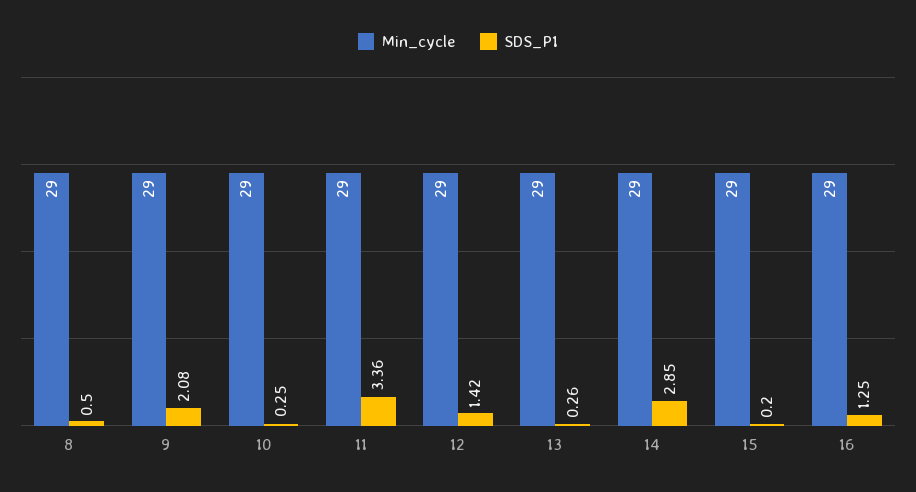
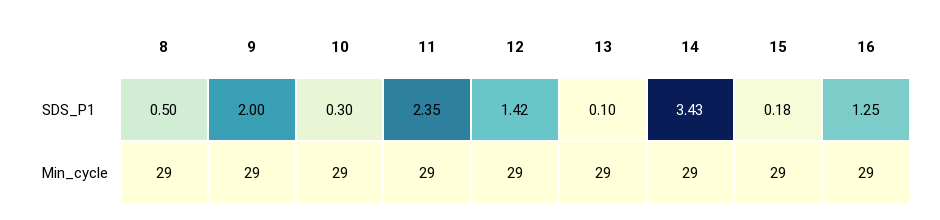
  {
    "Min_cycle": {
      "8": 29,
      "9": 29,
      "10": 29,
      "11": 29,
      "12": 29,
      "13": 29,
      "14": 29,
      "15": 29,
      "16": 29
    },
    "SDS_P1": {
      "8": 0.5,
-     "9": 2.08,
+     "9": 2,
-     "10": 0.25,
+     "10": 0.3,
-     "11": 3.36,
+     "11": 2.35,
      "12": 1.42,
-     "13": 0.26,
+     "13": 0.1,
-     "14": 2.85,
+     "14": 3.43,
-     "15": 0.2,
+     "15": 0.18,
      "16": 1.25
    }
  }

